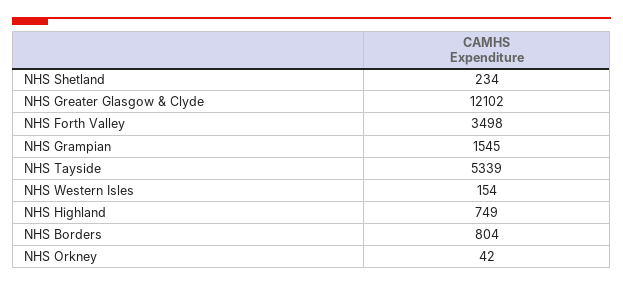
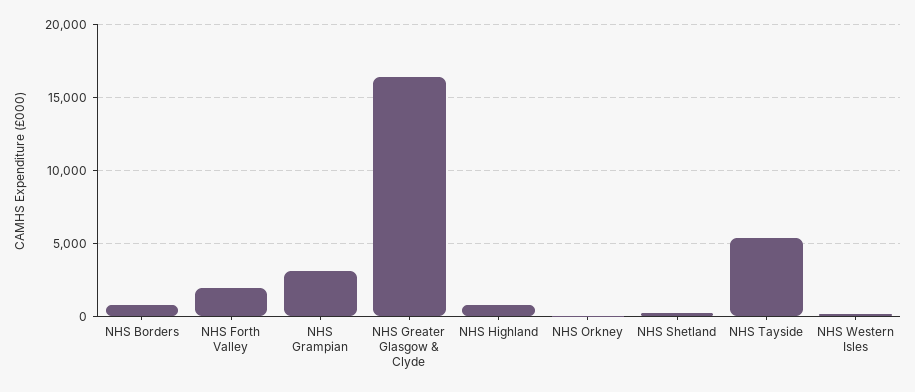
  {
    "NHS Shetland": 234,
-   "NHS Greater Glasgow & Clyde": 12102,
+   "NHS Greater Glasgow & Clyde": 16500,
-   "NHS Forth Valley": 3498,
+   "NHS Forth Valley": 2000,
-   "NHS Grampian": 1545,
+   "NHS Grampian": 3000,
    "NHS Tayside": 5339,
    "NHS Western Isles": 154,
    "NHS Highland": 749,
    "NHS Borders": 804,
    "NHS Orkney": 42
  }

